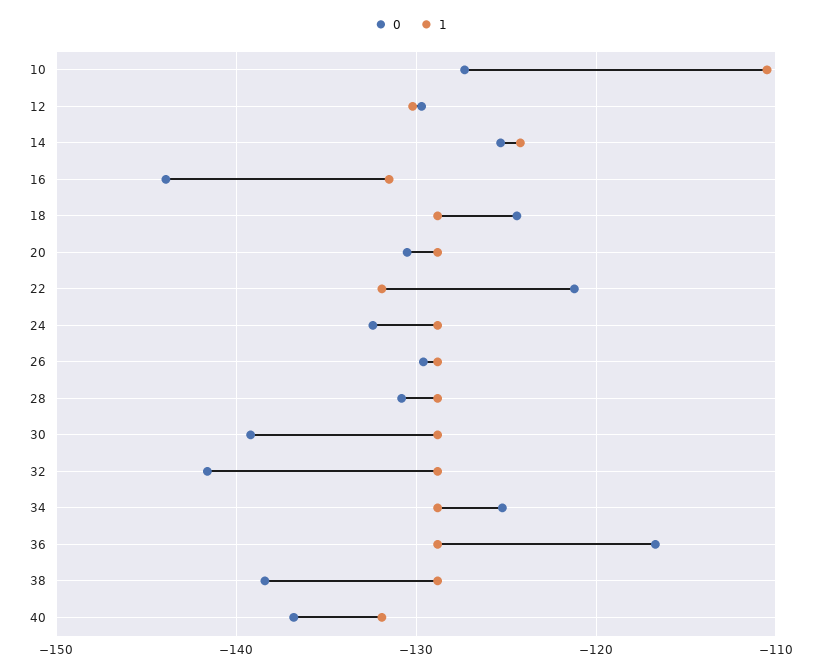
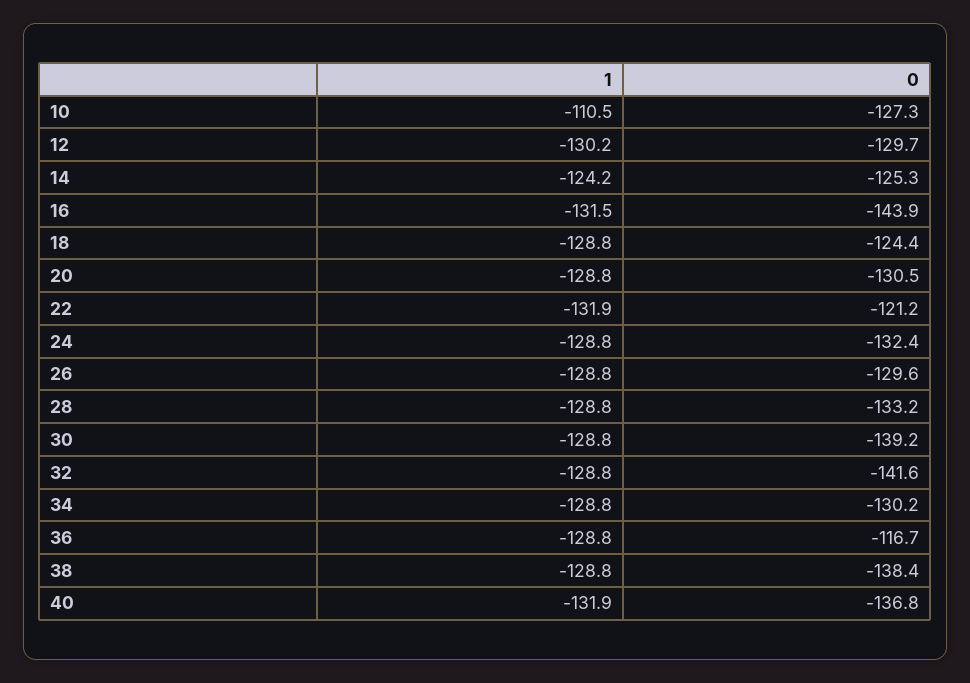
  {
    "0": {
      "10": -127.3,
      "12": -129.7,
      "14": -125.3,
      "16": -143.9,
      "18": -124.4,
      "20": -130.5,
      "22": -121.2,
      "24": -132.4,
      "26": -129.6,
-     "28": -131,
+     "28": -133.2,
      "30": -139.2,
      "32": -141.6,
-     "34": -125,
+     "34": -130.2,
      "36": -116.7,
      "38": -138.4,
      "40": -136.8
    },
    "1": {
      "10": -110.5,
      "12": -130.2,
      "14": -124.2,
      "16": -131.5,
      "18": -128.8,
      "20": -128.8,
      "22": -131.9,
      "24": -128.8,
      "26": -128.8,
      "28": -128.8,
      "30": -128.8,
      "32": -128.8,
      "34": -128.8,
      "36": -128.8,
      "38": -128.8,
      "40": -131.9
    }
  }

